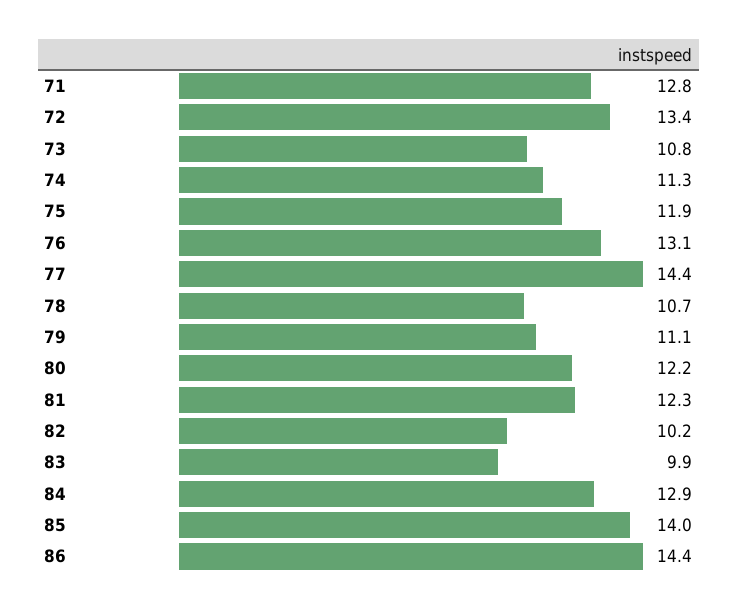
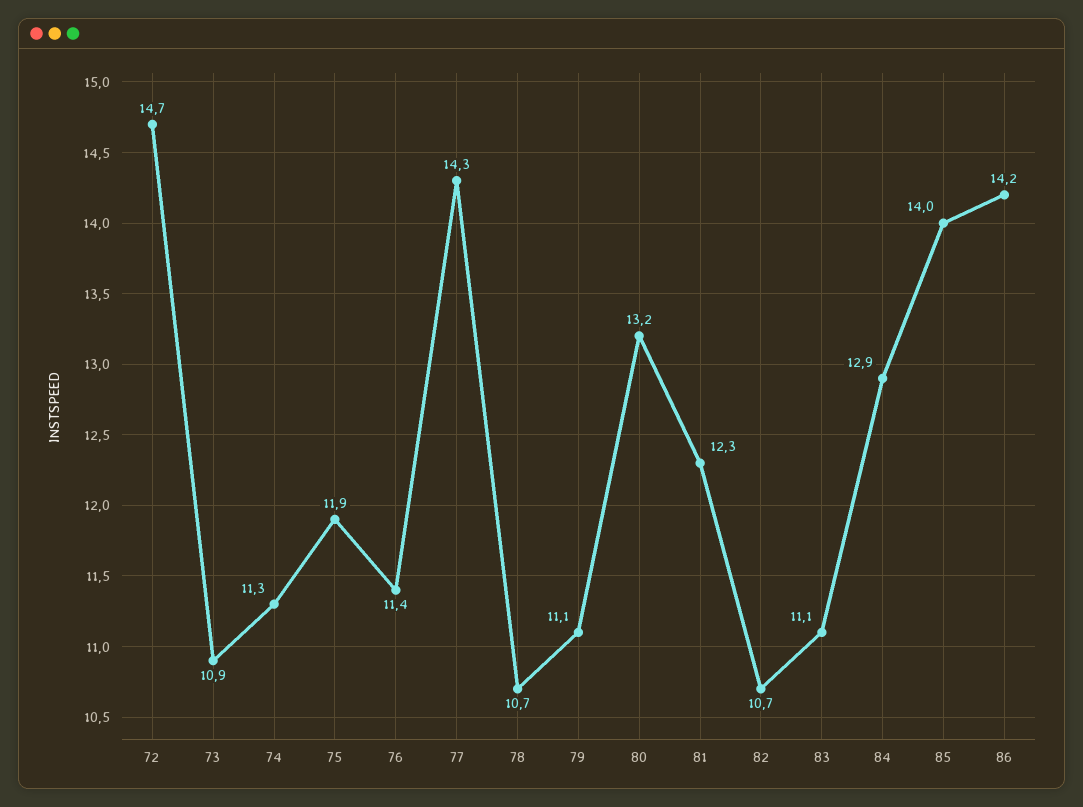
  {
-   "71": 12.8,
-   "72": 13.4,
+   "72": 14.7,
-   "73": 10.8,
+   "73": 10.9,
    "74": 11.3,
    "75": 11.9,
-   "76": 13.1,
+   "76": 11.4,
-   "77": 14.4,
+   "77": 14.3,
    "78": 10.7,
    "79": 11.1,
-   "80": 12.2,
+   "80": 13.2,
    "81": 12.3,
-   "82": 10.2,
+   "82": 10.7,
-   "83": 9.9,
+   "83": 11.1,
    "84": 12.9,
    "85": 14,
-   "86": 14.4
+   "86": 14.2
  }

